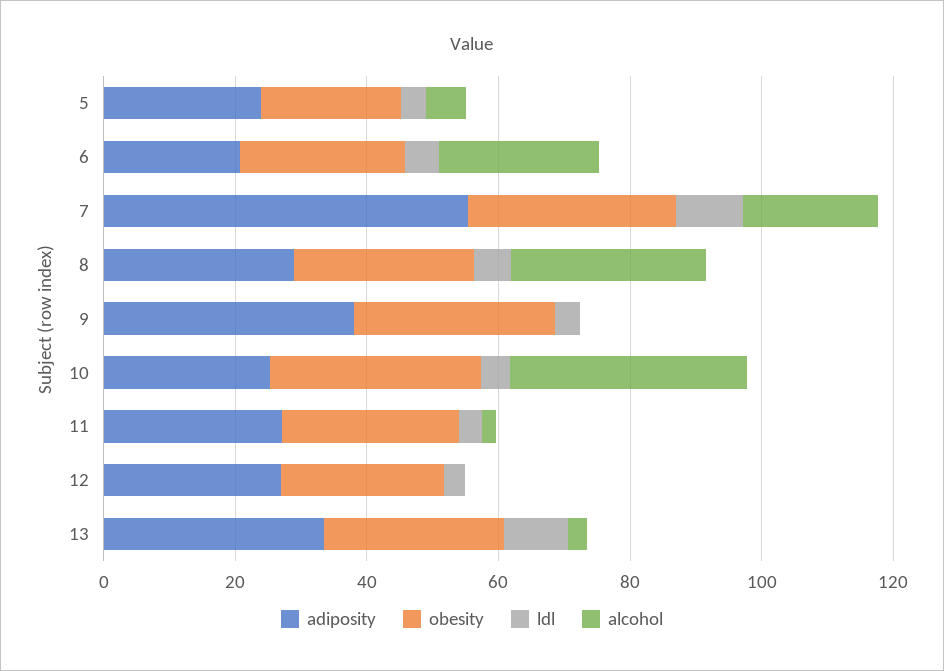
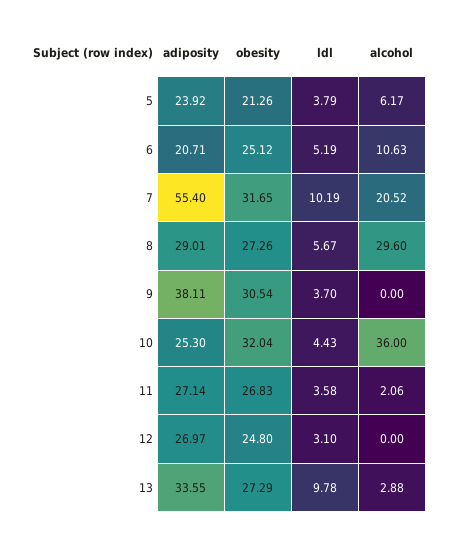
  {
    "adiposity": {
      "5": 23.92,
      "6": 20.71,
      "7": 55.4,
      "8": 29.01,
      "9": 38.11,
      "10": 25.3,
      "11": 27.14,
      "12": 26.97,
      "13": 33.55
    },
    "obesity": {
      "5": 21.26,
      "6": 25.12,
      "7": 31.65,
      "8": 27.26,
      "9": 30.54,
      "10": 32.04,
      "11": 26.83,
      "12": 24.8,
      "13": 27.29
    },
    "ldl": {
      "5": 3.79,
      "6": 5.19,
      "7": 10.19,
      "8": 5.67,
      "9": 3.7,
      "10": 4.43,
      "11": 3.58,
      "12": 3.1,
      "13": 9.78
    },
    "alcohol": {
      "5": 6.17,
-     "6": 25,
+     "6": 10.63,
      "7": 20.52,
      "8": 29.6,
      "9": 0,
      "10": 36,
      "11": 2.06,
      "12": 0,
      "13": 2.88
    }
  }

